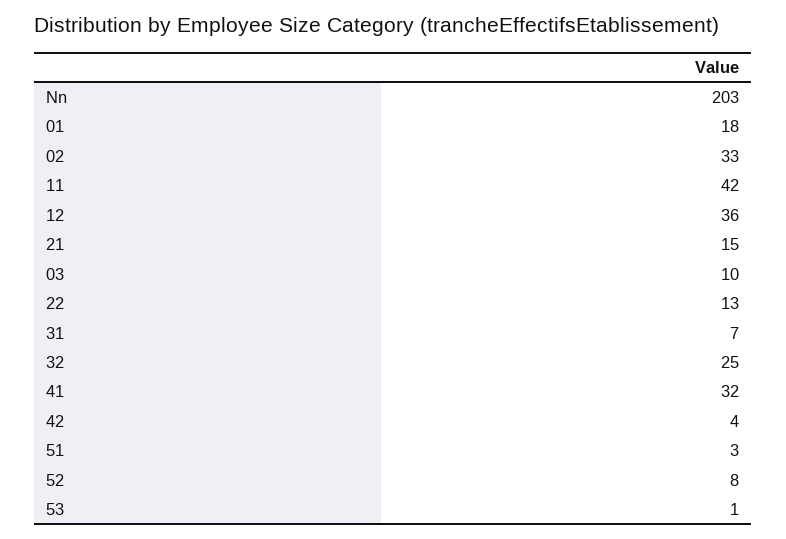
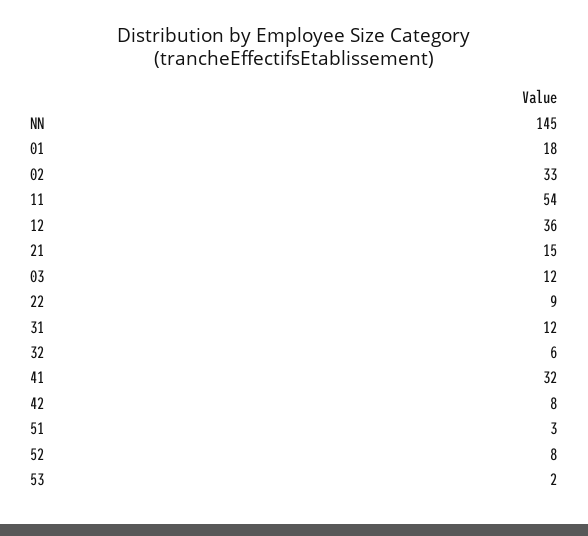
  {
-   "Nn": 203,
+   "Nn": 145,
    "01": 18,
    "02": 33,
-   "11": 42,
+   "11": 54,
    "12": 36,
    "21": 15,
-   "03": 10,
+   "03": 12,
-   "22": 13,
+   "22": 9,
-   "31": 7,
+   "31": 12,
-   "32": 25,
+   "32": 6,
    "41": 32,
-   "42": 4,
+   "42": 8,
    "51": 3,
    "52": 8,
-   "53": 1
+   "53": 2
  }

